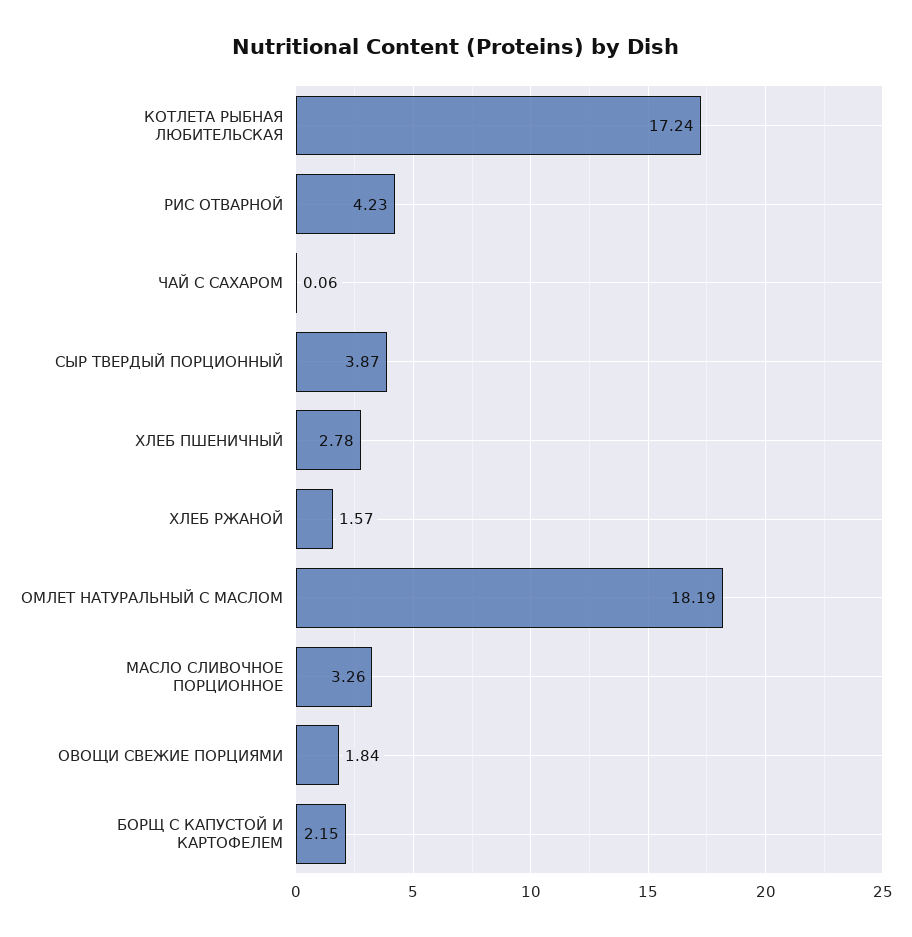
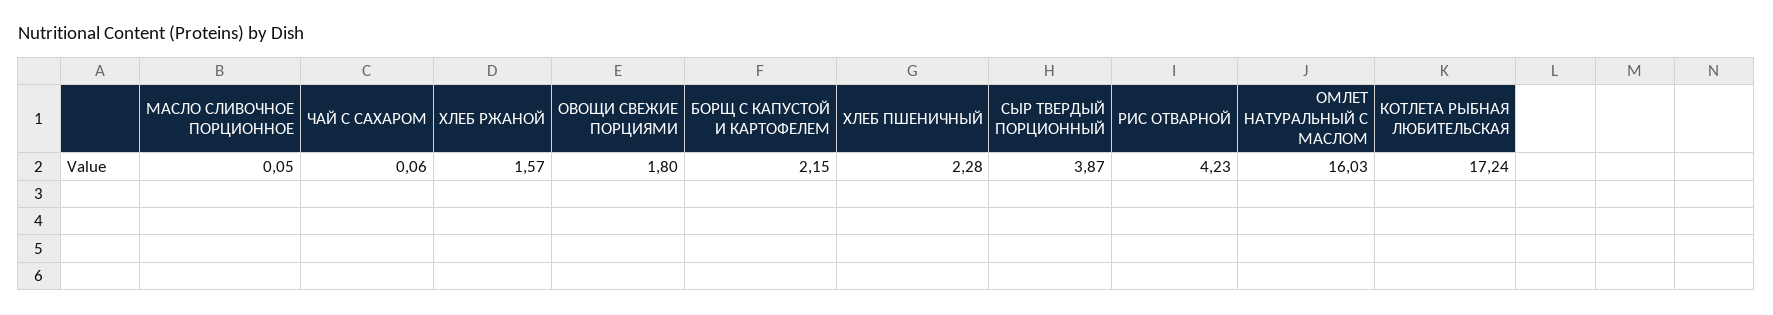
  {
    "КОТЛЕТА РЫБНАЯ ЛЮБИТЕЛЬСКАЯ": 17.24,
    "РИС ОТВАРНОЙ": 4.23,
    "ЧАЙ С САХАРОМ": 0.06,
    "СЫР ТВЕРДЫЙ ПОРЦИОННЫЙ": 3.87,
-   "ХЛЕБ ПШЕНИЧНЫЙ": 2.78,
+   "ХЛЕБ ПШЕНИЧНЫЙ": 2.28,
    "ХЛЕБ РЖАНОЙ": 1.57,
-   "ОМЛЕТ НАТУРАЛЬНЫЙ С МАСЛОМ": 18.19,
+   "ОМЛЕТ НАТУРАЛЬНЫЙ С МАСЛОМ": 16.03,
-   "МАСЛО СЛИВОЧНОЕ ПОРЦИОННОЕ": 3.26,
+   "МАСЛО СЛИВОЧНОЕ ПОРЦИОННОЕ": 0.05,
-   "ОВОЩИ СВЕЖИЕ ПОРЦИЯМИ": 1.84,
+   "ОВОЩИ СВЕЖИЕ ПОРЦИЯМИ": 1.8,
    "БОРЩ С КАПУСТОЙ И КАРТОФЕЛЕМ": 2.15
  }

